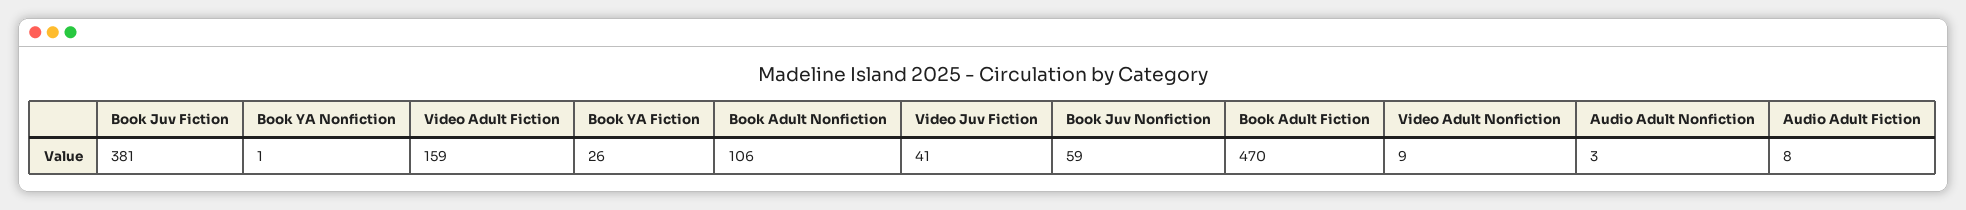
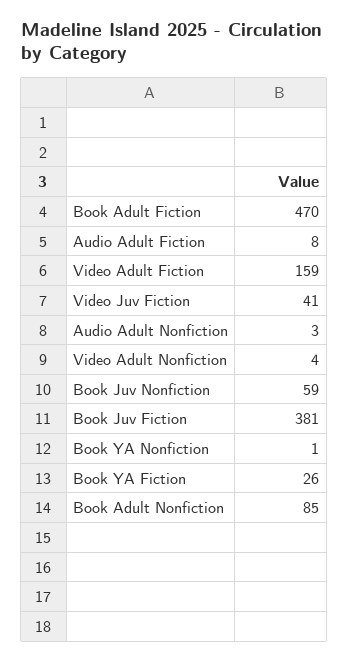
  {
    "Book Juv Fiction": 381,
    "Book YA Nonfiction": 1,
    "Video Adult Fiction": 159,
    "Book YA Fiction": 26,
-   "Book Adult Nonfiction": 106,
+   "Book Adult Nonfiction": 85,
    "Video Juv Fiction": 41,
    "Book Juv Nonfiction": 59,
    "Book Adult Fiction": 470,
-   "Video Adult Nonfiction": 9,
+   "Video Adult Nonfiction": 4,
    "Audio Adult Nonfiction": 3,
    "Audio Adult Fiction": 8
  }

